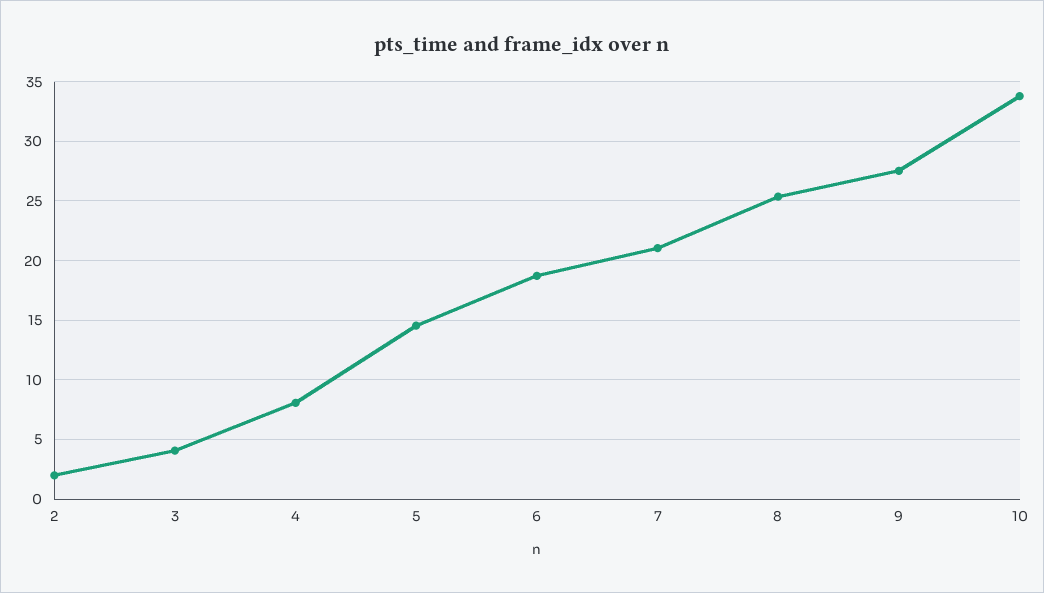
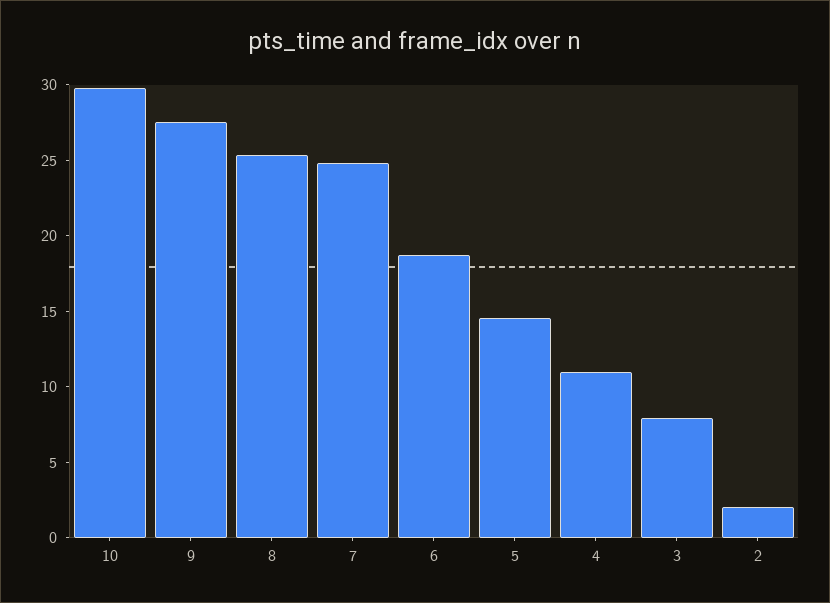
  {
    "2": 2,
-   "3": 4,
+   "3": 8,
-   "4": 8,
+   "4": 11,
    "5": 15,
    "6": 19,
-   "7": 21,
+   "7": 25,
    "8": 25,
    "9": 28,
-   "10": 34
+   "10": 30
  }

